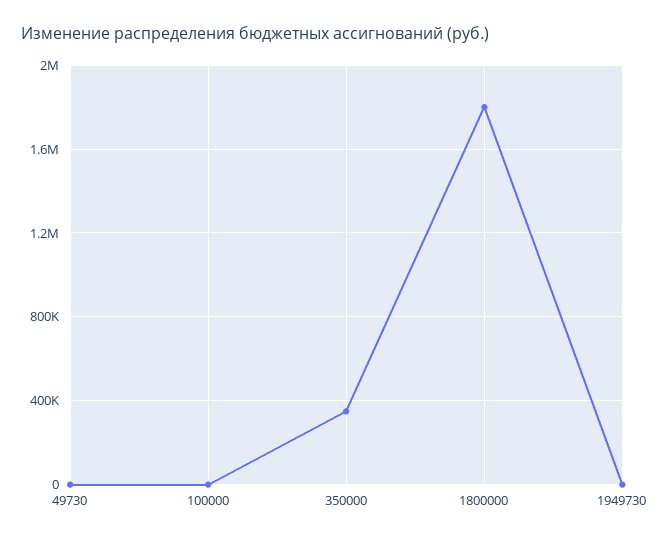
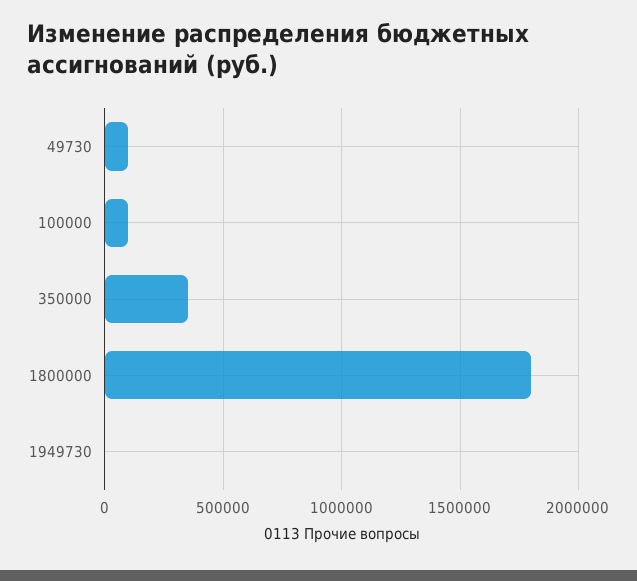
  {
-   "49730": 0,
+   "49730": 100000,
-   "100000": 0,
+   "100000": 100000,
    "350000": 350000,
    "1800000": 1800000,
    "1949730": 0
  }

